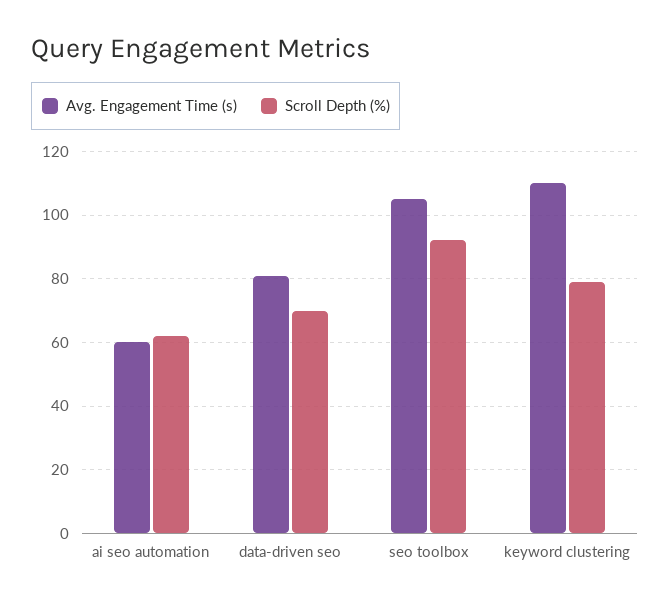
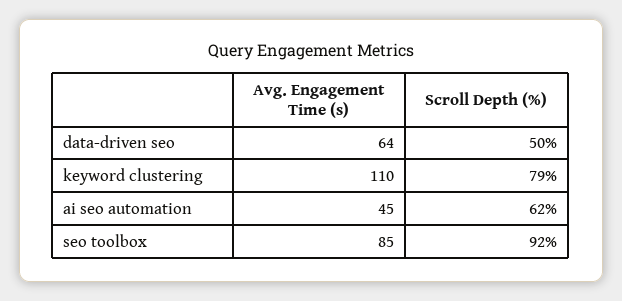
  {
    "Avg. Engagement Time (s)": {
-     "ai seo automation": 60,
+     "ai seo automation": 45,
-     "data-driven seo": 80,
+     "data-driven seo": 64,
-     "seo toolbox": 105,
+     "seo toolbox": 85,
      "keyword clustering": 110
    },
    "Scroll Depth (%)": {
      "ai seo automation": 62,
-     "data-driven seo": 70,
+     "data-driven seo": 50,
      "seo toolbox": 92,
      "keyword clustering": 79
    }
  }

